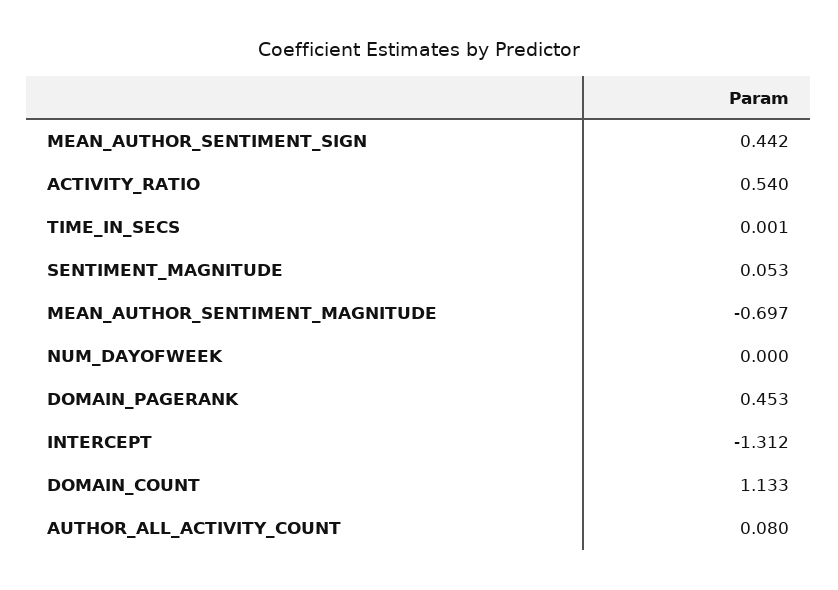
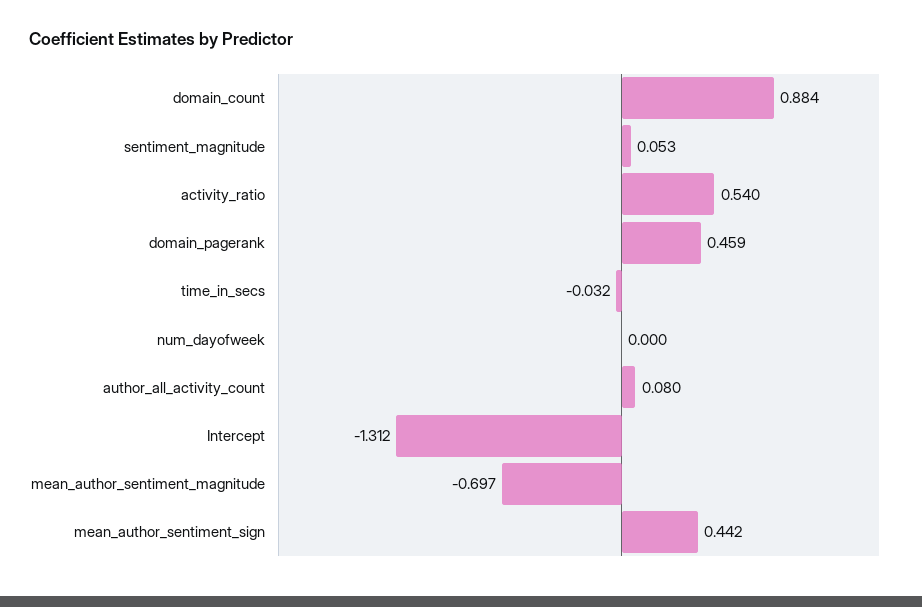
  {
    "MEAN_AUTHOR_SENTIMENT_SIGN": 0.442,
    "ACTIVITY_RATIO": 0.54,
-   "TIME_IN_SECS": 0.001,
+   "TIME_IN_SECS": -0.032,
    "SENTIMENT_MAGNITUDE": 0.053,
    "MEAN_AUTHOR_SENTIMENT_MAGNITUDE": -0.697,
    "NUM_DAYOFWEEK": 0,
-   "DOMAIN_PAGERANK": 0.453,
+   "DOMAIN_PAGERANK": 0.459,
    "INTERCEPT": -1.312,
-   "DOMAIN_COUNT": 1.133,
+   "DOMAIN_COUNT": 0.884,
    "AUTHOR_ALL_ACTIVITY_COUNT": 0.08
  }

